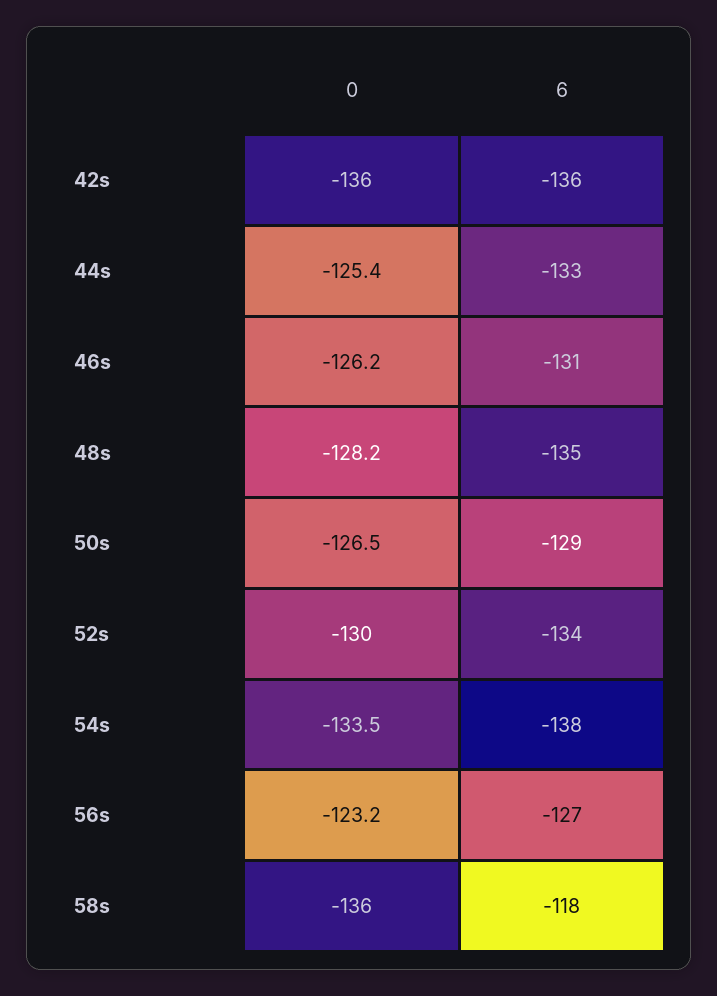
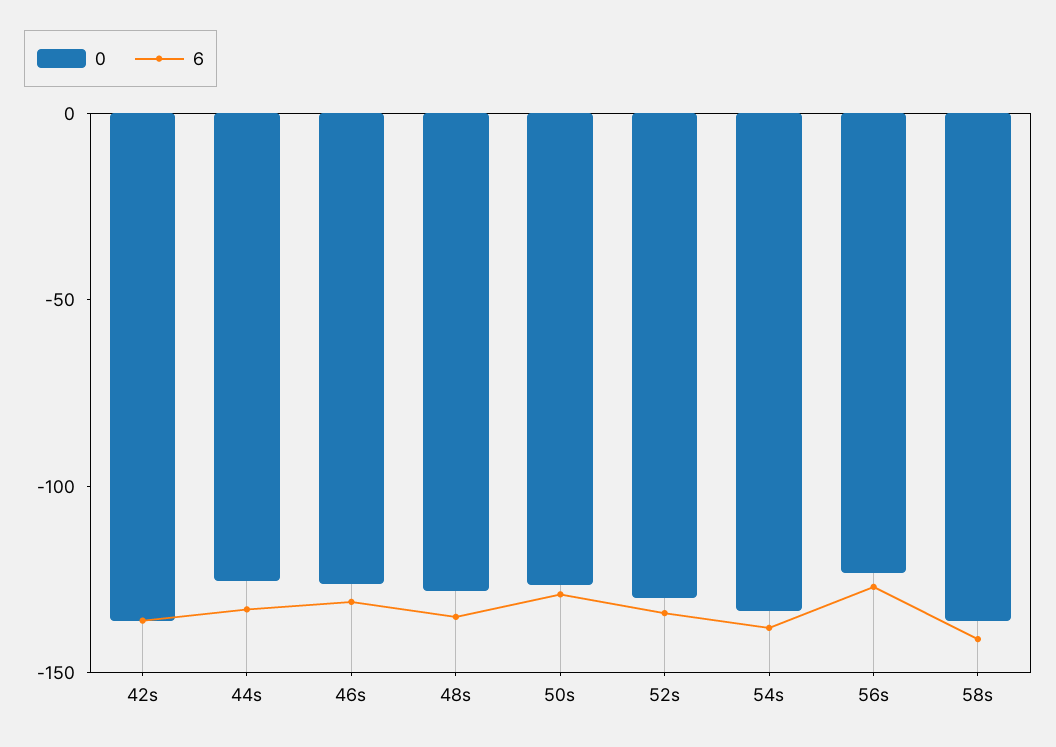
  {
    "0": {
      "42s": -136,
      "44s": -125.4,
      "46s": -126.2,
      "48s": -128.2,
      "50s": -126.5,
      "52s": -130,
      "54s": -133.5,
      "56s": -123.2,
      "58s": -136
    },
    "6": {
      "42s": -136,
      "44s": -133,
      "46s": -131,
      "48s": -135,
      "50s": -129,
      "52s": -134,
      "54s": -138,
      "56s": -127,
-     "58s": -118
+     "58s": -140
    }
  }

